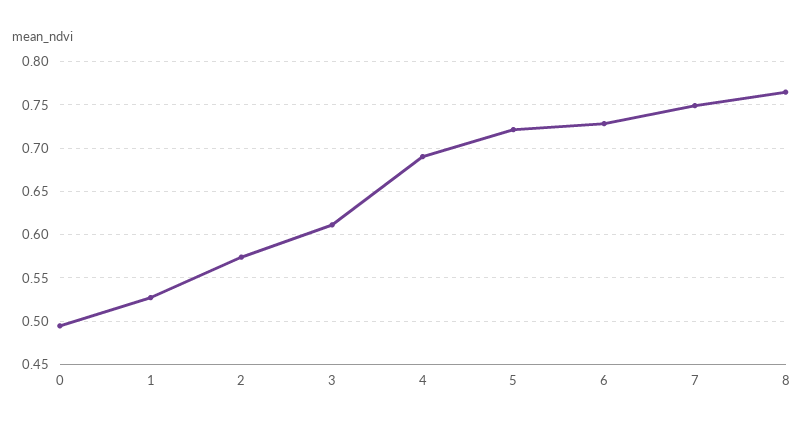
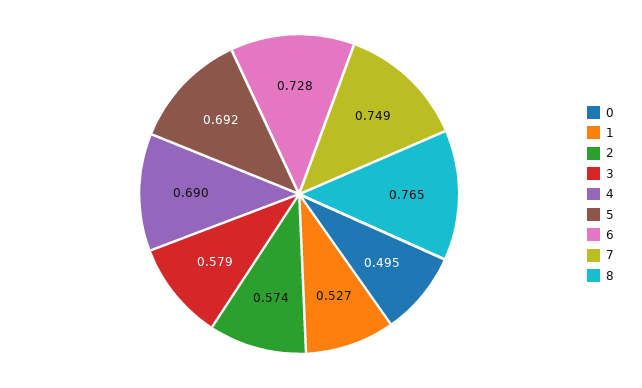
  {
    "0": 0.495,
    "1": 0.527,
    "2": 0.574,
-   "3": 0.61,
+   "3": 0.579,
    "4": 0.69,
-   "5": 0.72,
+   "5": 0.692,
    "6": 0.728,
    "7": 0.749,
    "8": 0.765
  }

